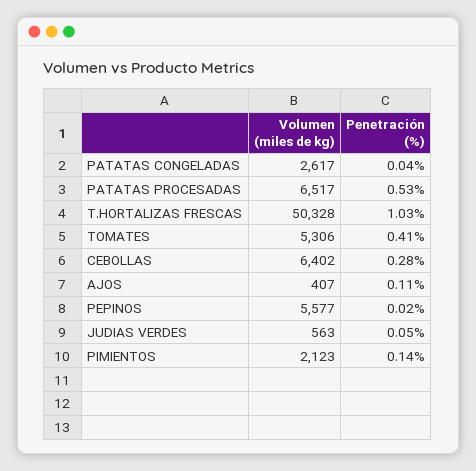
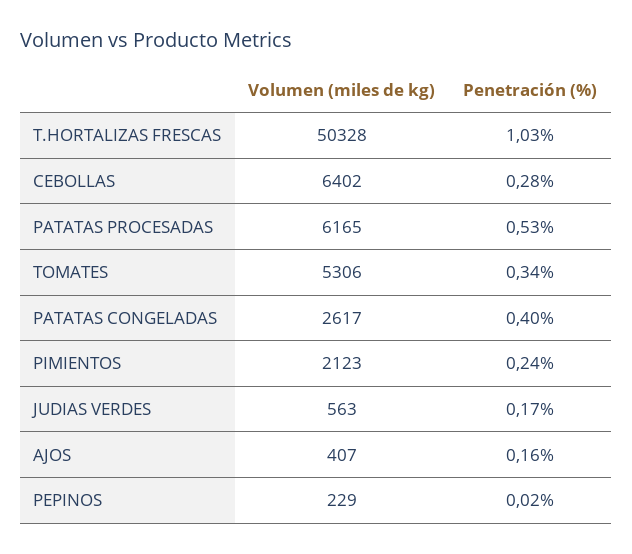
  {
    "Volumen (miles de kg)": {
      "PATATAS CONGELADAS": 2617,
-     "PATATAS PROCESADAS": 6517,
+     "PATATAS PROCESADAS": 6165,
      "T.HORTALIZAS FRESCAS": 50328,
      "TOMATES": 5306,
      "CEBOLLAS": 6402,
      "AJOS": 407,
-     "PEPINOS": 5577,
+     "PEPINOS": 229,
      "JUDIAS VERDES": 563,
      "PIMIENTOS": 2123
    },
    "Penetración (%)": {
-     "PATATAS CONGELADAS": 0.04,
+     "PATATAS CONGELADAS": 0.4,
      "PATATAS PROCESADAS": 0.53,
      "T.HORTALIZAS FRESCAS": 1.03,
-     "TOMATES": 0.41,
+     "TOMATES": 0.34,
      "CEBOLLAS": 0.28,
-     "AJOS": 0.11,
+     "AJOS": 0.16,
      "PEPINOS": 0.02,
-     "JUDIAS VERDES": 0.05,
+     "JUDIAS VERDES": 0.17,
-     "PIMIENTOS": 0.14
+     "PIMIENTOS": 0.24
    }
  }

